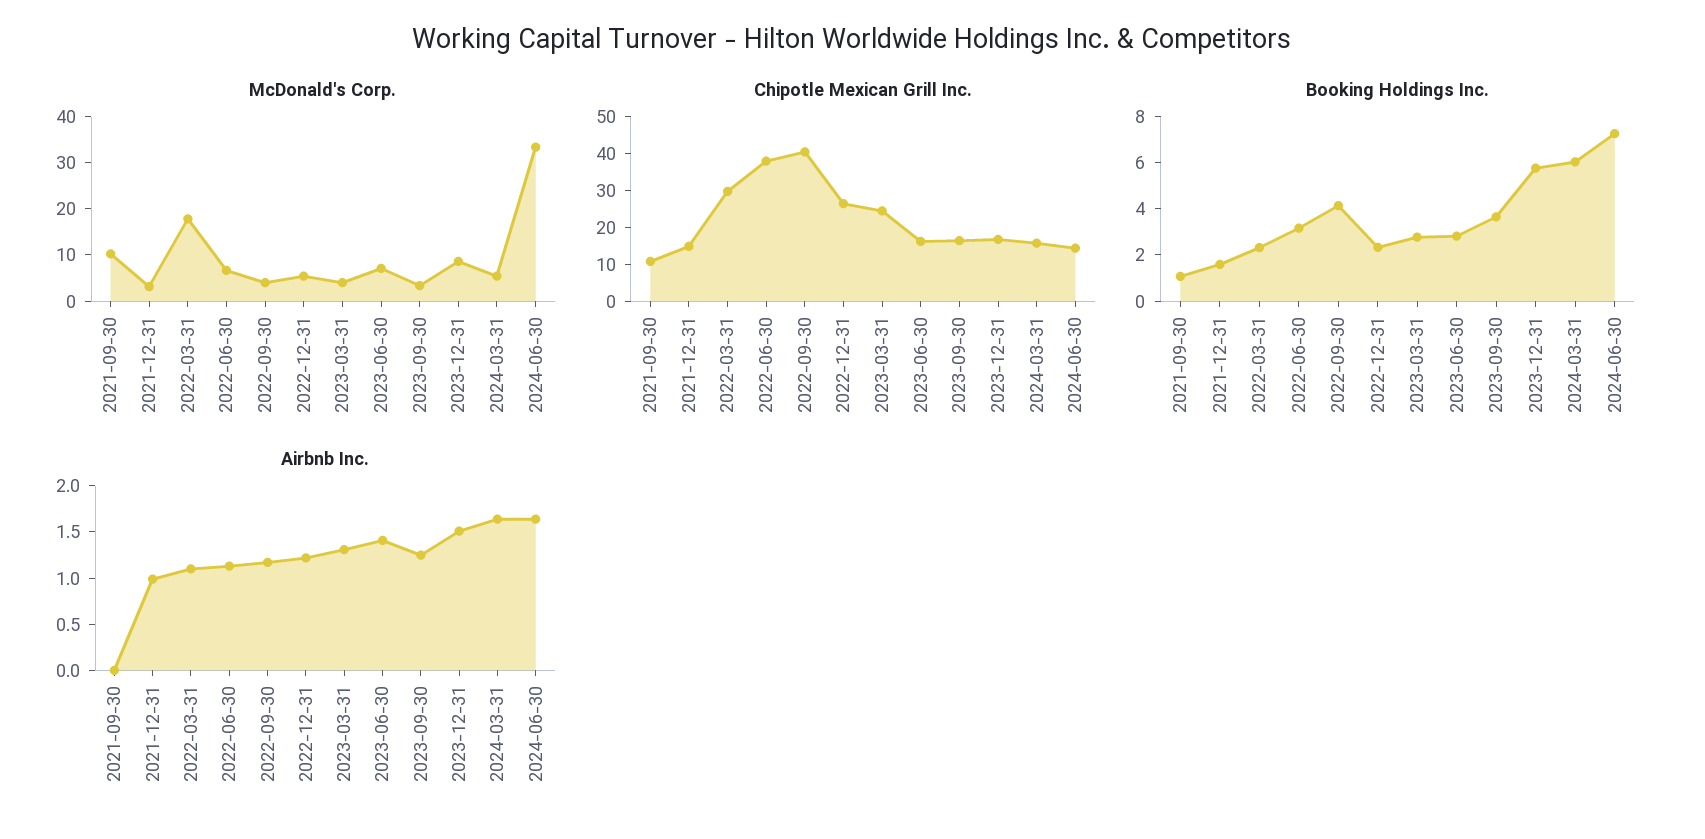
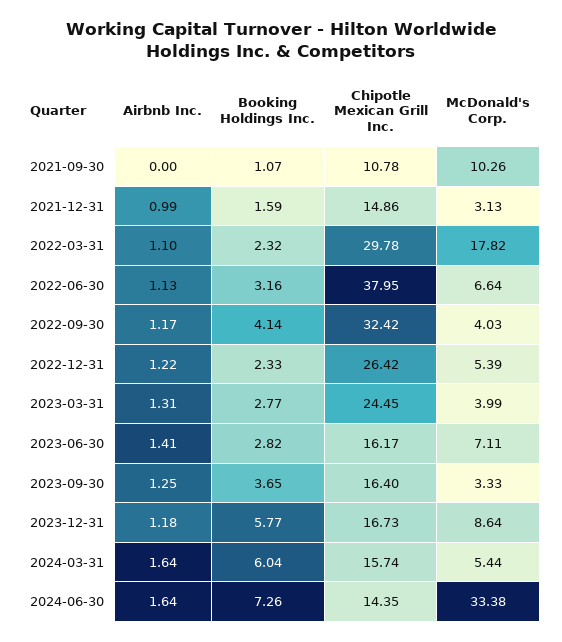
  {
    "McDonald's Corp.": {
      "2021-09-30": 10.26,
      "2021-12-31": 3.13,
      "2022-03-31": 17.82,
      "2022-06-30": 6.64,
      "2022-09-30": 4.03,
      "2022-12-31": 5.39,
      "2023-03-31": 3.99,
      "2023-06-30": 7.11,
      "2023-09-30": 3.33,
      "2023-12-31": 8.64,
      "2024-03-31": 5.44,
      "2024-06-30": 33.38
    },
    "Chipotle Mexican Grill Inc.": {
      "2021-09-30": 10.78,
      "2021-12-31": 14.86,
      "2022-03-31": 29.78,
      "2022-06-30": 37.95,
-     "2022-09-30": 40,
+     "2022-09-30": 32.42,
      "2022-12-31": 26.42,
      "2023-03-31": 24.45,
      "2023-06-30": 16.17,
      "2023-09-30": 16.4,
      "2023-12-31": 16.73,
      "2024-03-31": 15.74,
      "2024-06-30": 14.35
    },
    "Booking Holdings Inc.": {
      "2021-09-30": 1.07,
      "2021-12-31": 1.59,
      "2022-03-31": 2.32,
      "2022-06-30": 3.16,
      "2022-09-30": 4.14,
      "2022-12-31": 2.33,
      "2023-03-31": 2.77,
      "2023-06-30": 2.82,
      "2023-09-30": 3.65,
      "2023-12-31": 5.77,
      "2024-03-31": 6.04,
      "2024-06-30": 7.26
    },
    "Airbnb Inc.": {
      "2021-09-30": 0,
      "2021-12-31": 0.99,
      "2022-03-31": 1.1,
      "2022-06-30": 1.13,
      "2022-09-30": 1.17,
      "2022-12-31": 1.22,
      "2023-03-31": 1.31,
      "2023-06-30": 1.41,
      "2023-09-30": 1.25,
-     "2023-12-31": 1.5,
+     "2023-12-31": 1.18,
      "2024-03-31": 1.64,
      "2024-06-30": 1.64
    }
  }

